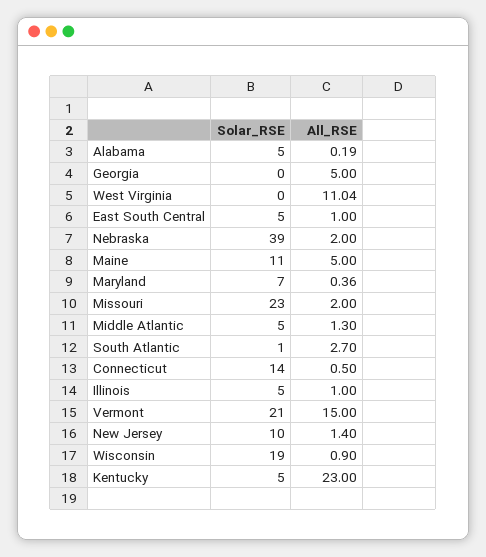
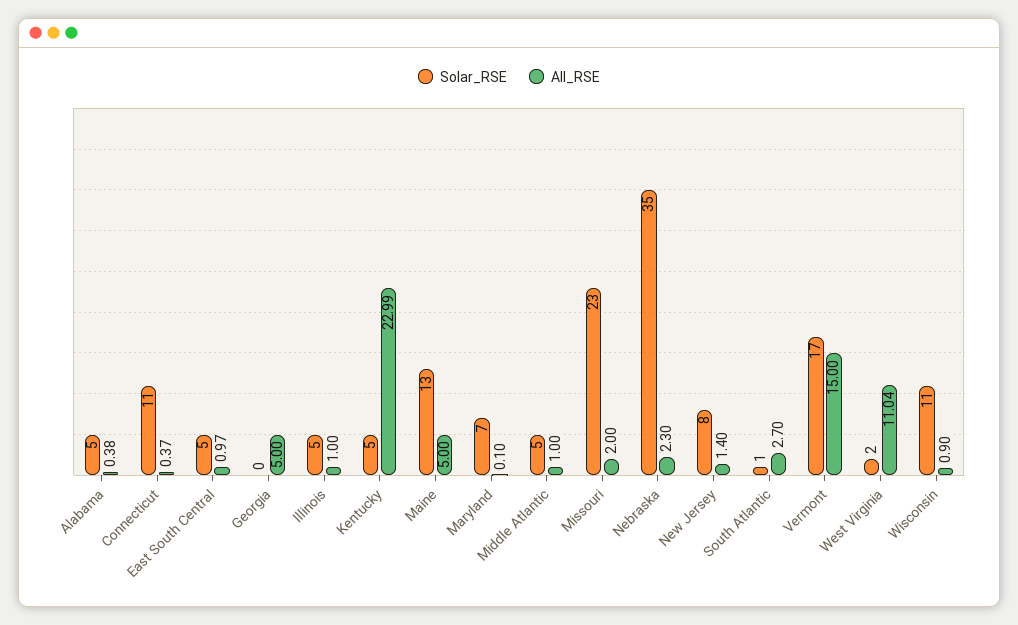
  {
    "Solar_RSE": {
      "Alabama": 5,
      "Georgia": 0,
-     "West Virginia": 0,
+     "West Virginia": 2,
      "East South Central": 5,
-     "Nebraska": 39,
+     "Nebraska": 35,
-     "Maine": 11,
+     "Maine": 13,
      "Maryland": 7,
      "Missouri": 23,
      "Middle Atlantic": 5,
      "South Atlantic": 1,
-     "Connecticut": 14,
+     "Connecticut": 11,
      "Illinois": 5,
-     "Vermont": 21,
+     "Vermont": 17,
-     "New Jersey": 10,
+     "New Jersey": 8,
-     "Wisconsin": 19,
+     "Wisconsin": 11,
      "Kentucky": 5
    },
    "All_RSE": {
-     "Alabama": 0.19,
+     "Alabama": 0.38,
      "Georgia": 5,
      "West Virginia": 11.04,
-     "East South Central": 1,
+     "East South Central": 0.97,
-     "Nebraska": 2,
+     "Nebraska": 2.3,
      "Maine": 5,
-     "Maryland": 0.36,
+     "Maryland": 0.1,
      "Missouri": 2,
-     "Middle Atlantic": 1.3,
+     "Middle Atlantic": 1,
      "South Atlantic": 2.7,
-     "Connecticut": 0.5,
+     "Connecticut": 0.37,
      "Illinois": 1,
      "Vermont": 15,
      "New Jersey": 1.4,
      "Wisconsin": 0.9,
-     "Kentucky": 23
+     "Kentucky": 22.99
    }
  }

